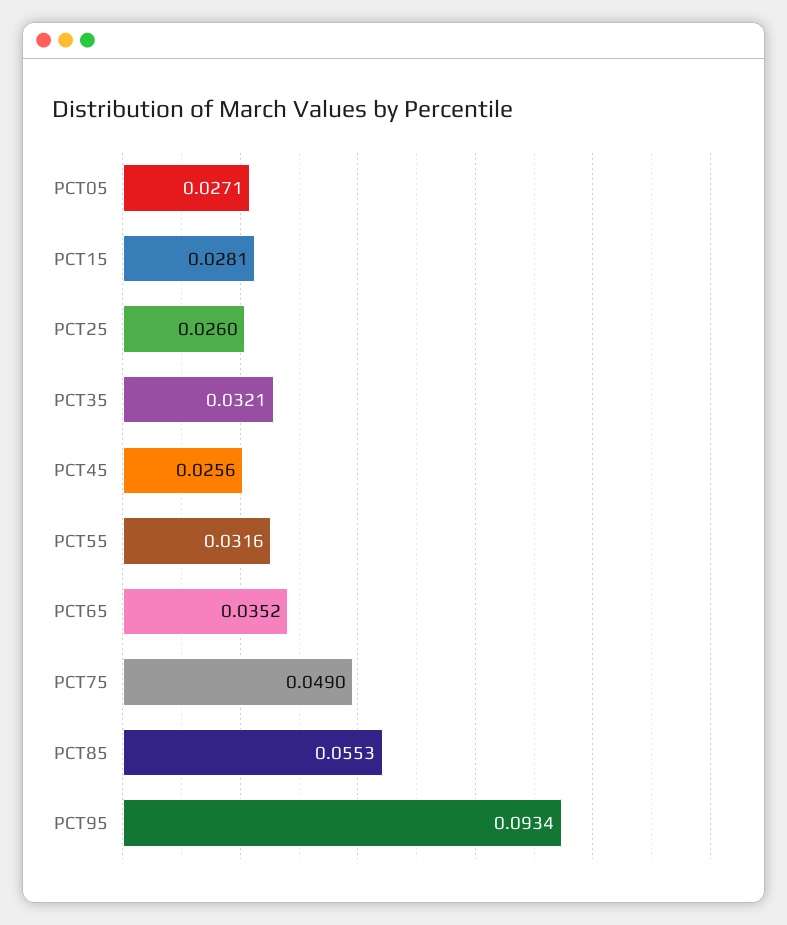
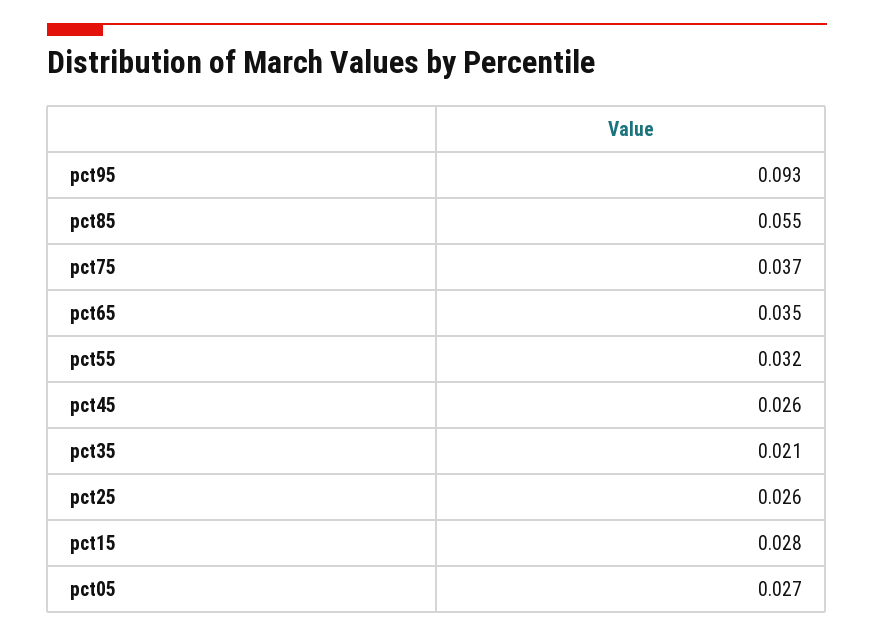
  {
    "PCT05": 0.0271,
    "PCT15": 0.0281,
    "PCT25": 0.026,
-   "PCT35": 0.0321,
+   "PCT35": 0.021,
    "PCT45": 0.0256,
    "PCT55": 0.0316,
    "PCT65": 0.0352,
-   "PCT75": 0.049,
+   "PCT75": 0.037,
    "PCT85": 0.0553,
    "PCT95": 0.0934
  }

